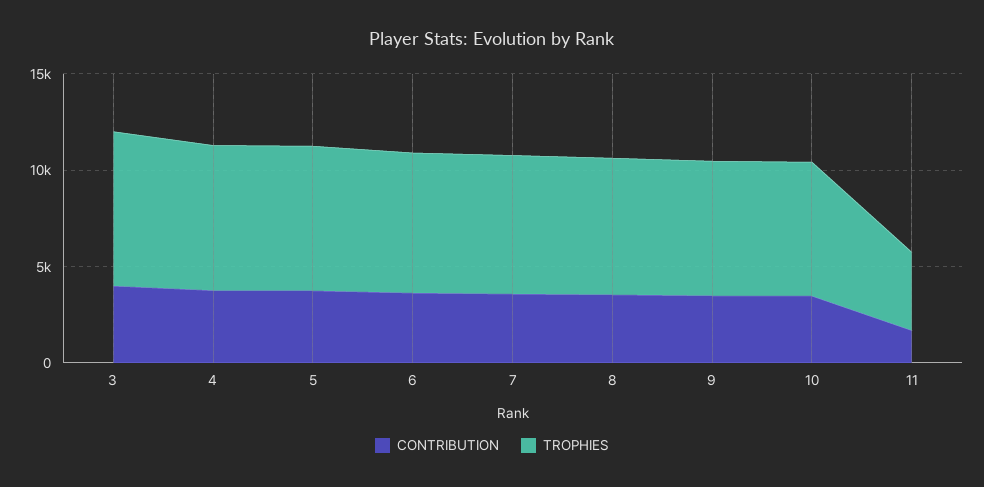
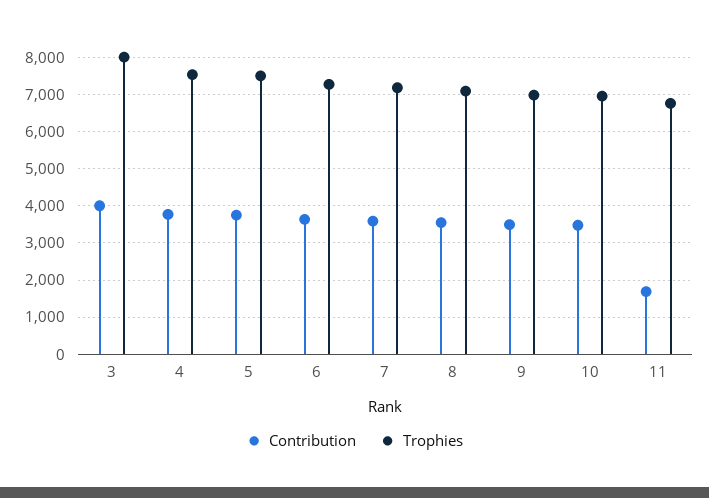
  {
    "CONTRIBUTION": {
      "3": 4000,
      "4": 3800,
      "5": 3800,
      "6": 3600,
      "7": 3600,
      "8": 3600,
      "9": 3400,
      "10": 3400,
      "11": 1600
    },
    "TROPHIES": {
      "3": 8000,
      "4": 7600,
      "5": 7600,
      "6": 7200,
      "7": 7200,
      "8": 7000,
      "9": 7000,
      "10": 7000,
-     "11": 4000
+     "11": 6800
    }
  }

